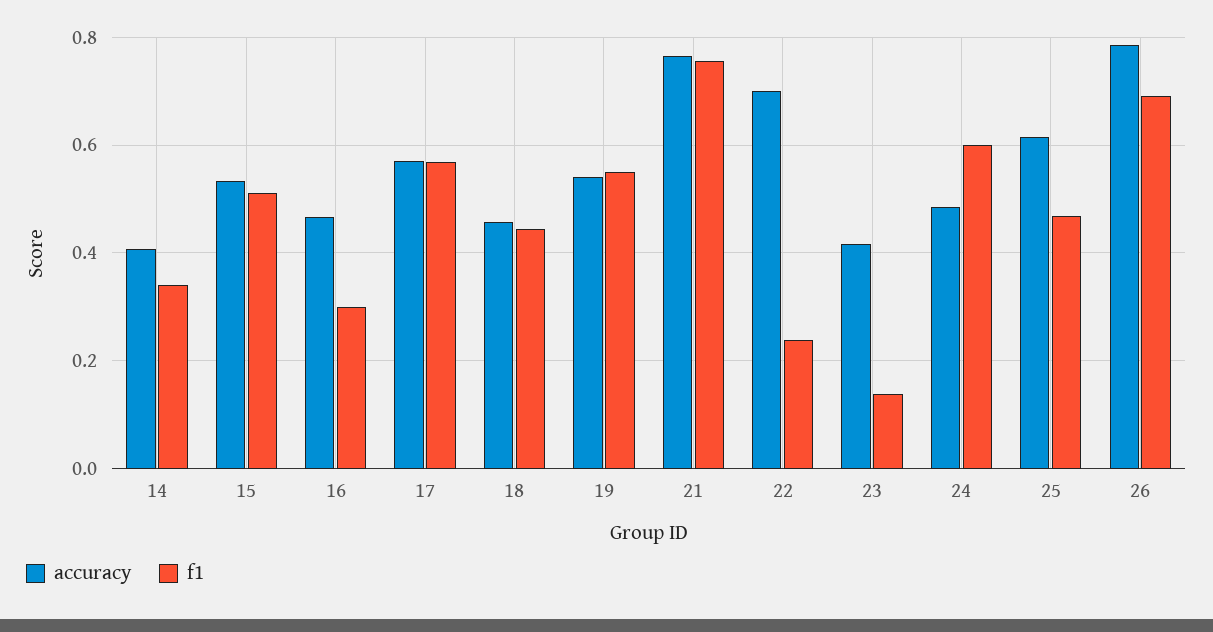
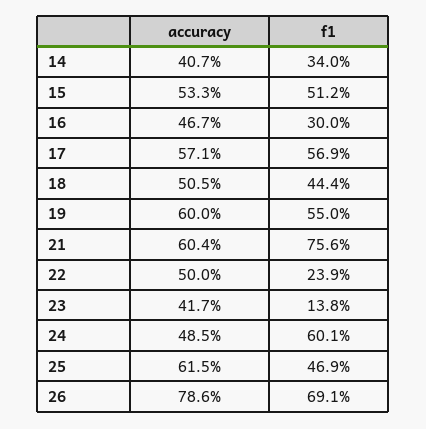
  {
    "accuracy": {
      "14": 0.407,
      "15": 0.533,
      "16": 0.467,
      "17": 0.571,
-     "18": 0.46,
+     "18": 0.505,
-     "19": 0.54,
+     "19": 0.6,
-     "21": 0.76,
+     "21": 0.604,
-     "22": 0.7,
+     "22": 0.5,
      "23": 0.417,
      "24": 0.485,
      "25": 0.615,
      "26": 0.786
    },
    "f1": {
      "14": 0.34,
      "15": 0.512,
      "16": 0.3,
      "17": 0.569,
      "18": 0.444,
      "19": 0.55,
      "21": 0.756,
      "22": 0.239,
      "23": 0.138,
      "24": 0.601,
      "25": 0.469,
      "26": 0.691
    }
  }

